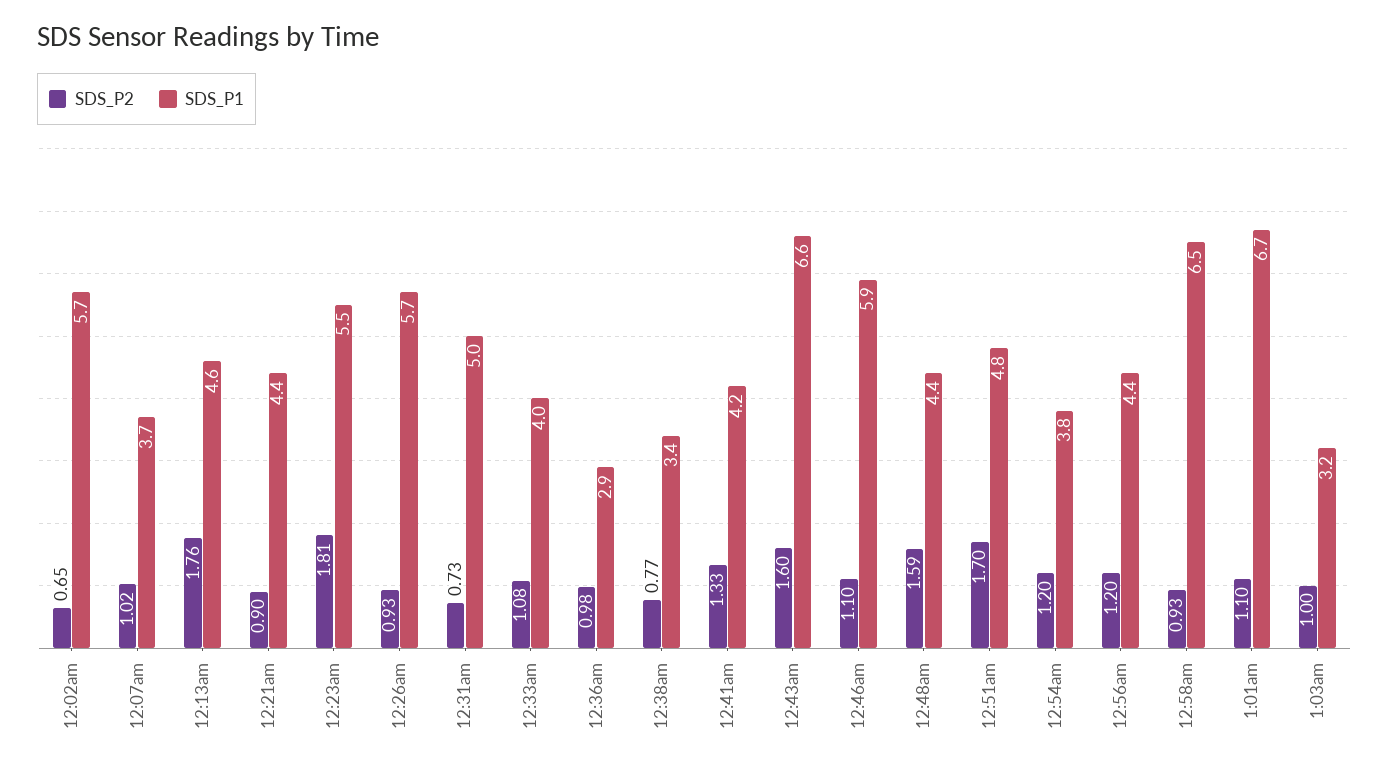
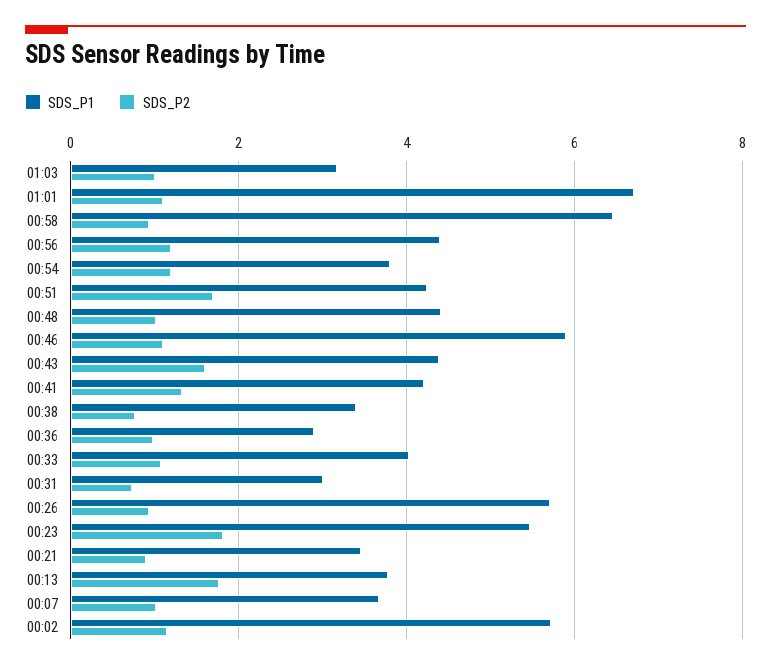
  {
    "SDS_P2": {
-     "12:02am": 0.65,
+     "12:02am": 1.2,
      "12:07am": 1.02,
      "12:13am": 1.76,
      "12:21am": 0.9,
      "12:23am": 1.81,
      "12:26am": 0.93,
      "12:31am": 0.73,
      "12:33am": 1.08,
      "12:36am": 0.98,
      "12:38am": 0.77,
      "12:41am": 1.33,
      "12:43am": 1.6,
      "12:46am": 1.1,
-     "12:48am": 1.59,
+     "12:48am": 1,
      "12:51am": 1.7,
      "12:54am": 1.2,
      "12:56am": 1.2,
      "12:58am": 0.93,
      "1:01am": 1.1,
      "1:03am": 1
    },
    "SDS_P1": {
      "12:02am": 5.7,
      "12:07am": 3.7,
-     "12:13am": 4.6,
+     "12:13am": 3.8,
-     "12:21am": 4.4,
+     "12:21am": 3.4,
      "12:23am": 5.5,
      "12:26am": 5.7,
-     "12:31am": 5,
+     "12:31am": 3,
      "12:33am": 4,
      "12:36am": 2.9,
      "12:38am": 3.4,
      "12:41am": 4.2,
-     "12:43am": 6.6,
+     "12:43am": 4.4,
      "12:46am": 5.9,
      "12:48am": 4.4,
-     "12:51am": 4.8,
+     "12:51am": 4.2,
      "12:54am": 3.8,
      "12:56am": 4.4,
      "12:58am": 6.5,
      "1:01am": 6.7,
      "1:03am": 3.2
    }
  }

